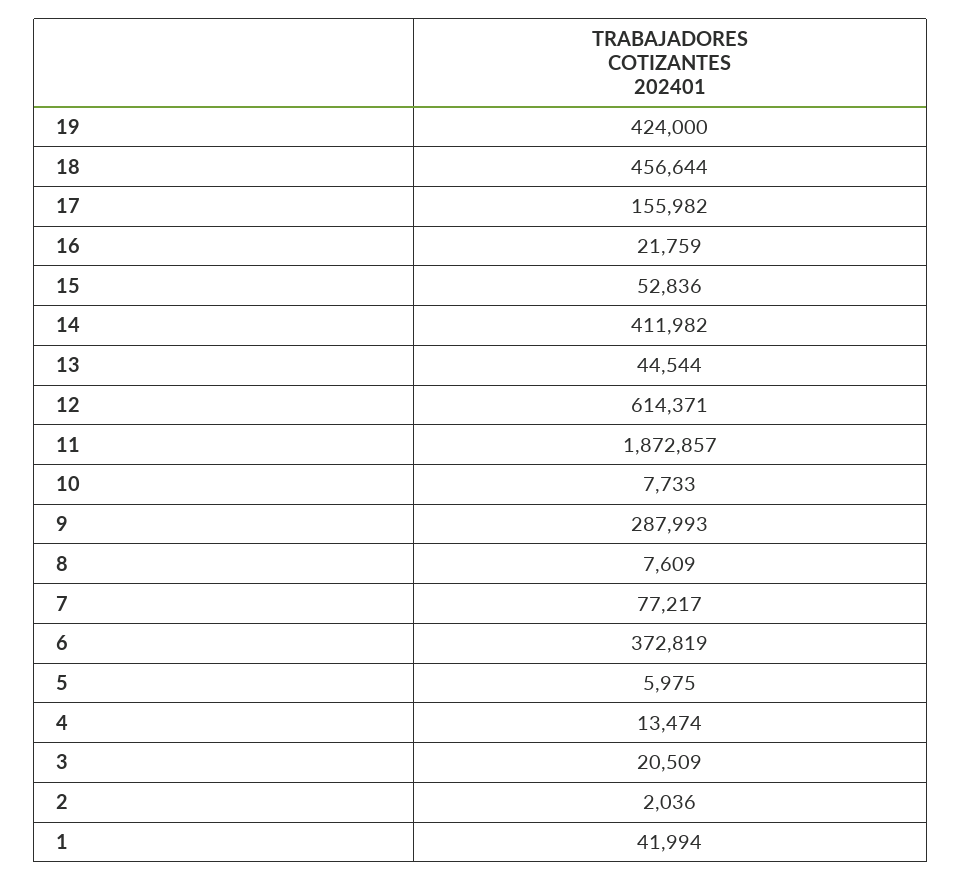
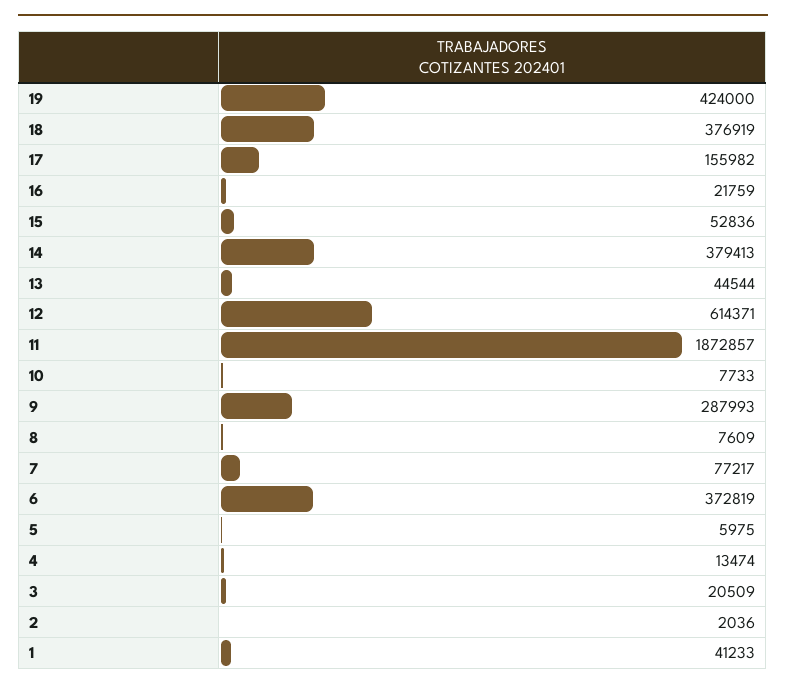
  {
    "19": 424000,
-   "18": 456644,
+   "18": 376919,
    "17": 155982,
    "16": 21759,
    "15": 52836,
-   "14": 411982,
+   "14": 379413,
    "13": 44544,
    "12": 614371,
    "11": 1872857,
    "10": 7733,
    "9": 287993,
    "8": 7609,
    "7": 77217,
    "6": 372819,
    "5": 5975,
    "4": 13474,
    "3": 20509,
    "2": 2036,
-   "1": 41994
+   "1": 41233
  }

